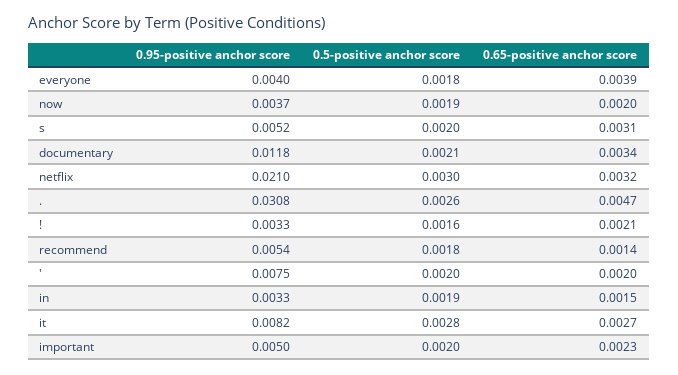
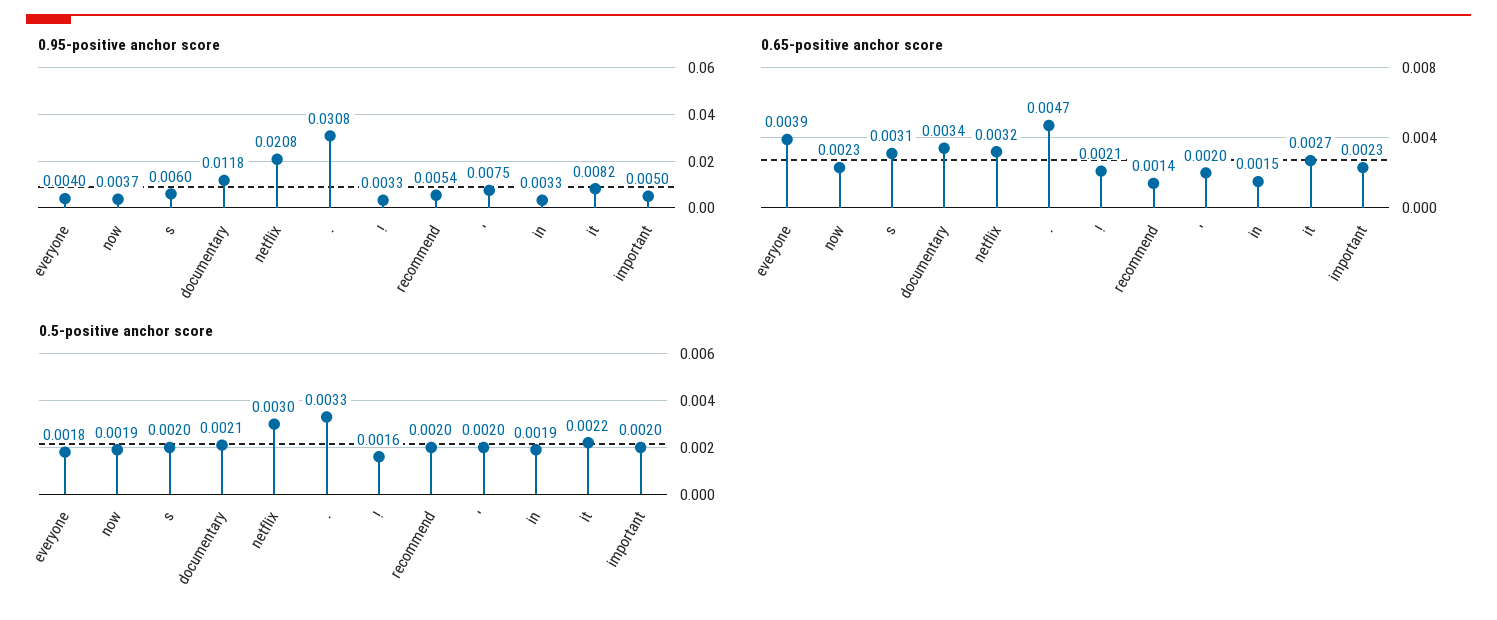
  {
    "0.95-positive anchor score": {
      "everyone": 0.004,
      "now": 0.0037,
-     "s": 0.0052,
+     "s": 0.006,
      "documentary": 0.0118,
-     "netflix": 0.021,
+     "netflix": 0.0208,
      ".": 0.0308,
      "!": 0.0033,
      "recommend": 0.0054,
      "'": 0.0075,
      "in": 0.0033,
      "it": 0.0082,
      "important": 0.005
    },
    "0.5-positive anchor score": {
      "everyone": 0.0018,
      "now": 0.0019,
      "s": 0.002,
      "documentary": 0.0021,
      "netflix": 0.003,
-     ".": 0.0026,
+     ".": 0.0033,
      "!": 0.0016,
-     "recommend": 0.0018,
+     "recommend": 0.002,
      "'": 0.002,
      "in": 0.0019,
-     "it": 0.0028,
+     "it": 0.0022,
      "important": 0.002
    },
    "0.65-positive anchor score": {
      "everyone": 0.0039,
-     "now": 0.002,
+     "now": 0.0023,
      "s": 0.0031,
      "documentary": 0.0034,
      "netflix": 0.0032,
      ".": 0.0047,
      "!": 0.0021,
      "recommend": 0.0014,
      "'": 0.002,
      "in": 0.0015,
      "it": 0.0027,
      "important": 0.0023
    }
  }

